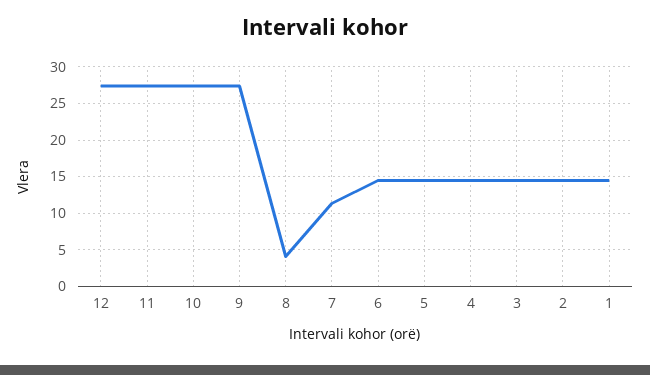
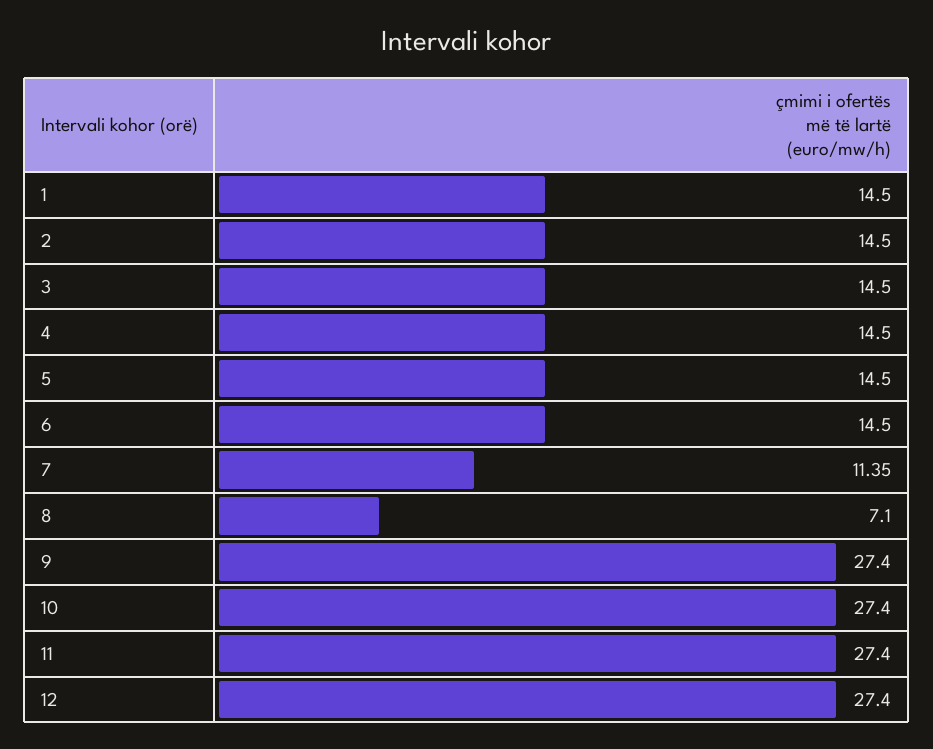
  {
    "12": 27.4,
    "11": 27.4,
    "10": 27.4,
    "9": 27.4,
-   "8": 4,
+   "8": 7.1,
    "7": 11.35,
    "6": 14.5,
    "5": 14.5,
    "4": 14.5,
    "3": 14.5,
    "2": 14.5,
    "1": 14.5
  }

